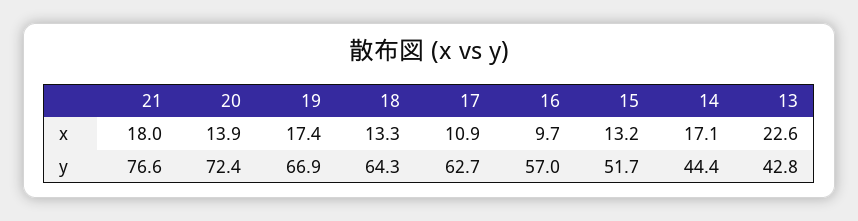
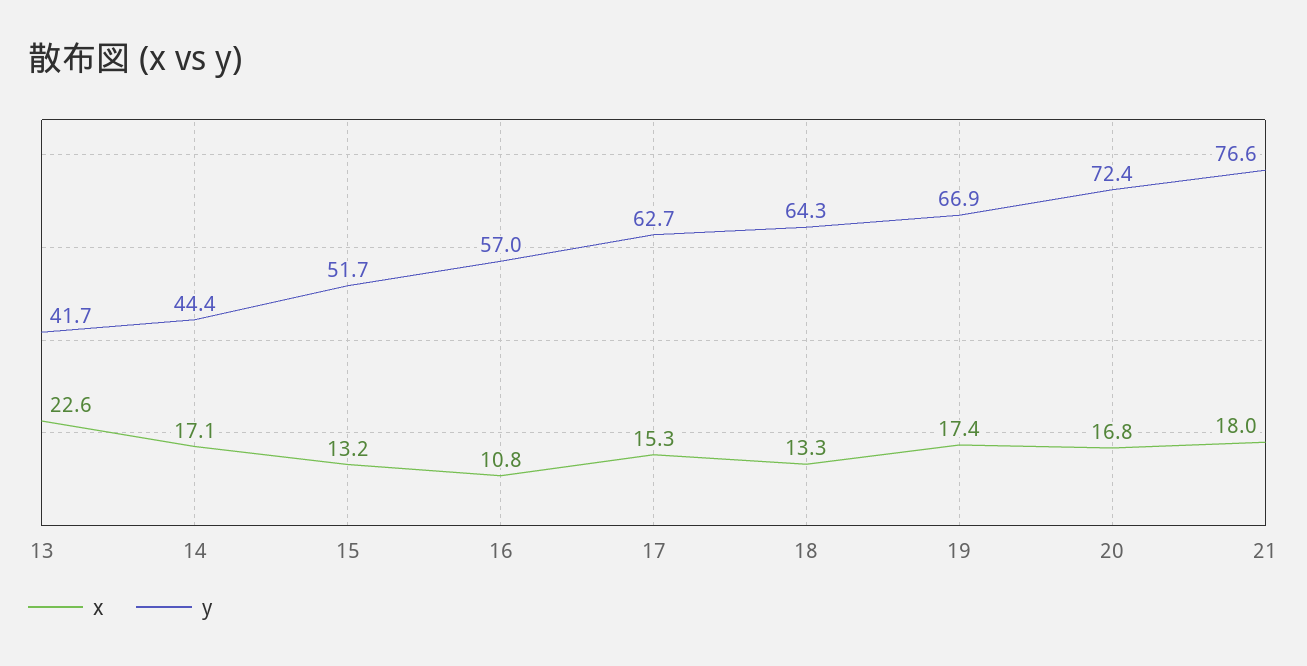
  {
    "x": {
      "21": 18,
-     "20": 13.9,
+     "20": 16.8,
      "19": 17.4,
      "18": 13.3,
-     "17": 10.9,
+     "17": 15.3,
-     "16": 9.7,
+     "16": 10.8,
      "15": 13.2,
      "14": 17.1,
      "13": 22.6
    },
    "y": {
      "21": 76.6,
      "20": 72.4,
      "19": 66.9,
      "18": 64.3,
      "17": 62.7,
      "16": 57,
      "15": 51.7,
      "14": 44.4,
-     "13": 42.8
+     "13": 41.7
    }
  }

